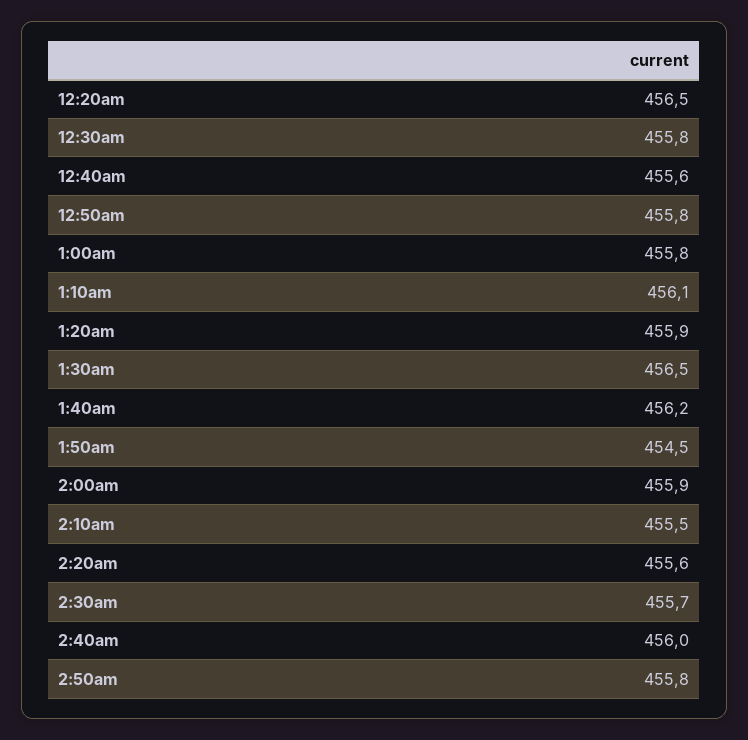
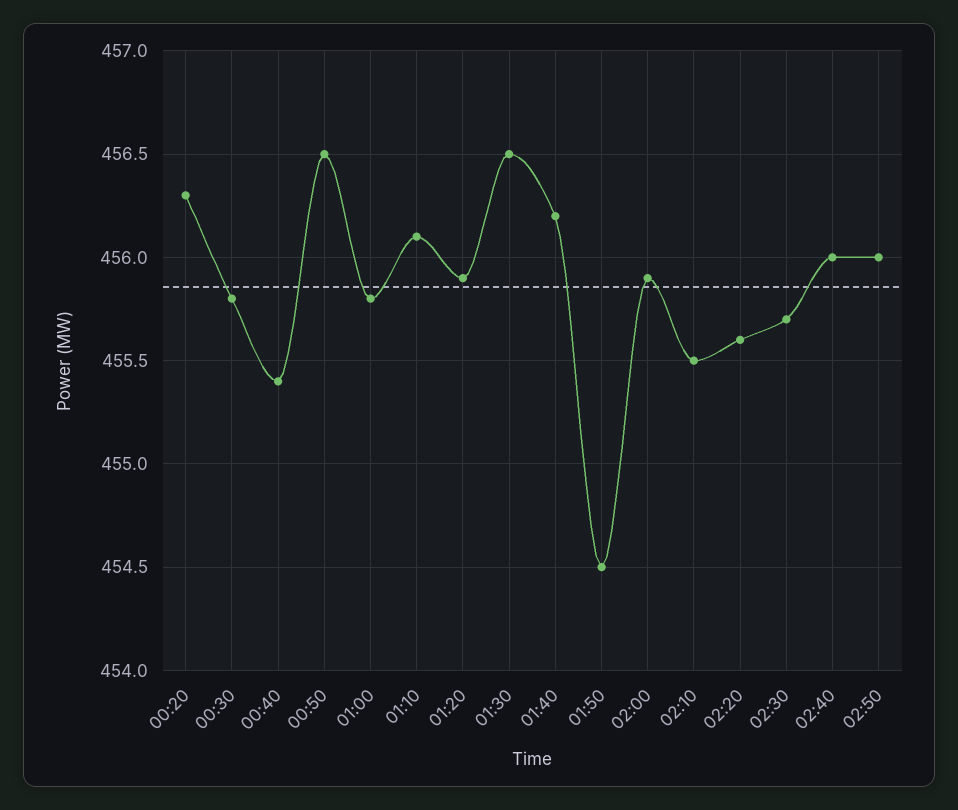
  {
-   "12:20am": 456.5,
+   "12:20am": 456.3,
    "12:30am": 455.8,
-   "12:40am": 455.6,
+   "12:40am": 455.4,
-   "12:50am": 455.8,
+   "12:50am": 456.5,
    "1:00am": 455.8,
    "1:10am": 456.1,
    "1:20am": 455.9,
    "1:30am": 456.5,
    "1:40am": 456.2,
    "1:50am": 454.5,
    "2:00am": 455.9,
    "2:10am": 455.5,
    "2:20am": 455.6,
    "2:30am": 455.7,
    "2:40am": 456,
-   "2:50am": 455.8
+   "2:50am": 456
  }

